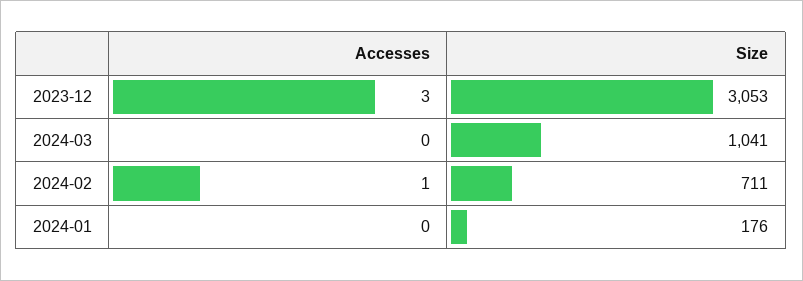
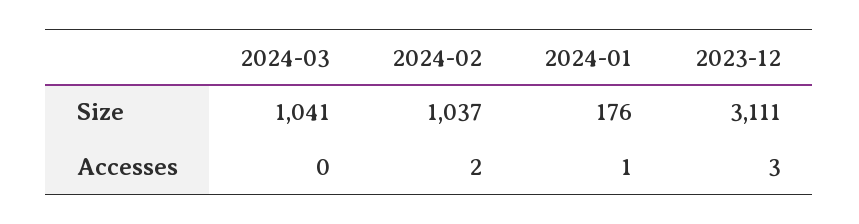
  {
    "Accesses": {
      "2023-12": 3,
      "2024-03": 0,
-     "2024-02": 1,
+     "2024-02": 2,
-     "2024-01": 0
+     "2024-01": 1
    },
    "Size": {
-     "2023-12": 3053,
+     "2023-12": 3111,
      "2024-03": 1041,
-     "2024-02": 711,
+     "2024-02": 1037,
      "2024-01": 176
    }
  }

